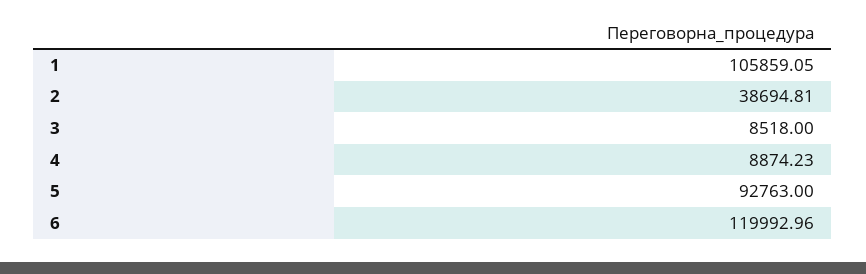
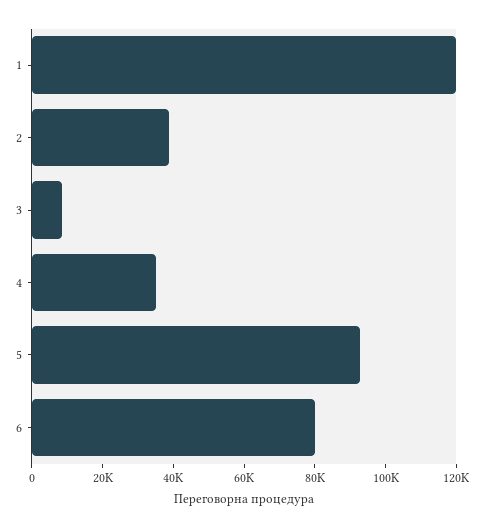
  {
-   "1": 105859.05,
+   "1": 120000,
    "2": 38694.81,
    "3": 8518,
-   "4": 8874.23,
+   "4": 35000,
    "5": 92763,
-   "6": 119992.96
+   "6": 80000
  }

